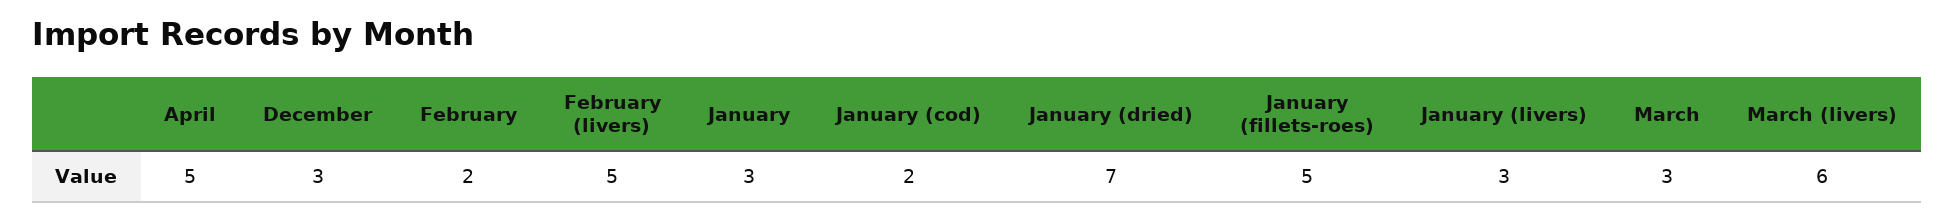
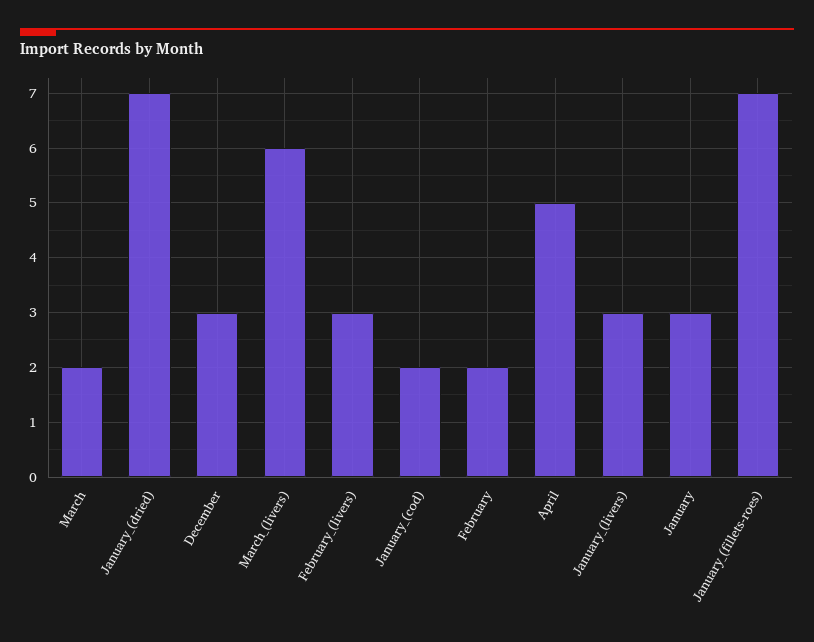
  {
    "April": 5,
    "December": 3,
    "February": 2,
-   "February (livers)": 5,
+   "February (livers)": 3,
    "January": 3,
    "January (cod)": 2,
    "January (dried)": 7,
-   "January (fillets-roes)": 5,
+   "January (fillets-roes)": 7,
    "January (livers)": 3,
-   "March": 3,
+   "March": 2,
    "March (livers)": 6
  }

